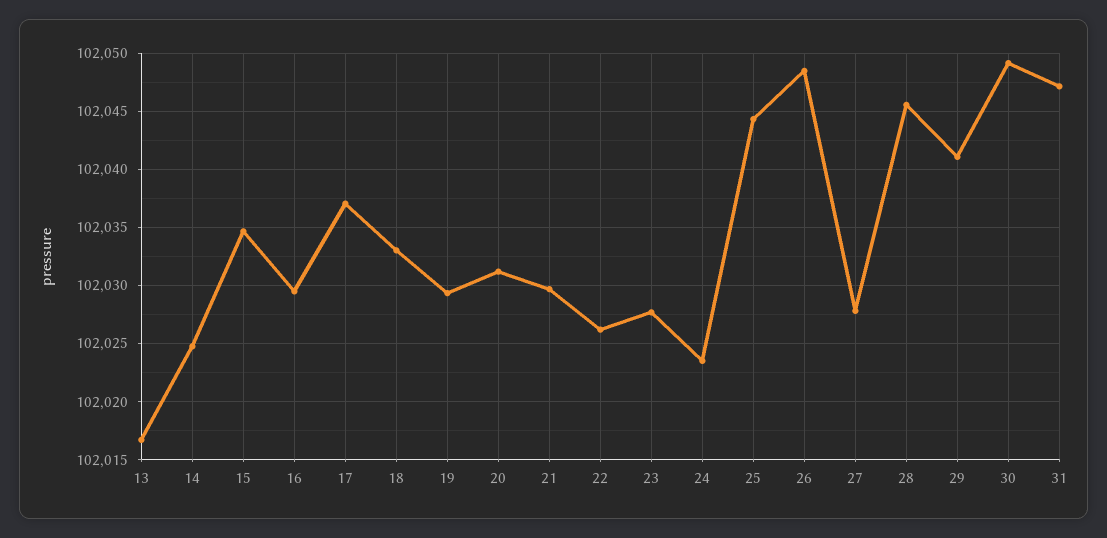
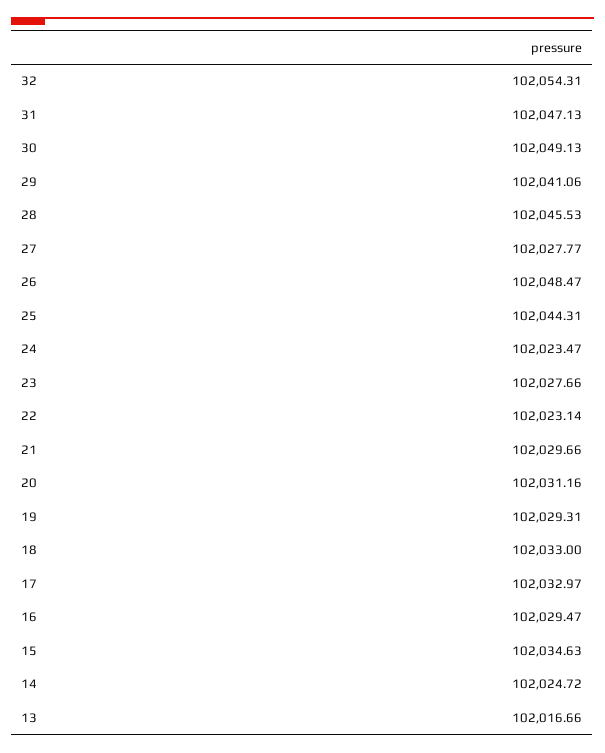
  {
    "13": 102016.66,
    "14": 102024.72,
    "15": 102034.63,
    "16": 102029.47,
-   "17": 102037,
+   "17": 102032.97,
    "18": 102033,
    "19": 102029.31,
    "20": 102031.16,
    "21": 102029.66,
-   "22": 102026,
+   "22": 102023.14,
    "23": 102027.66,
    "24": 102023.47,
    "25": 102044.31,
    "26": 102048.47,
    "27": 102027.77,
    "28": 102045.53,
    "29": 102041.06,
    "30": 102049.13,
-   "31": 102047.13
+   "31": 102047.13,
+   "32": 102054.31
  }

